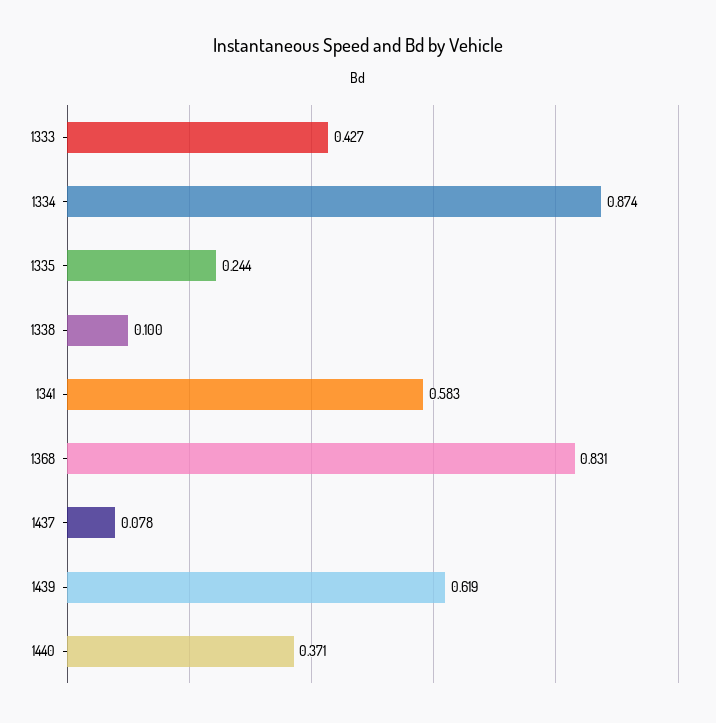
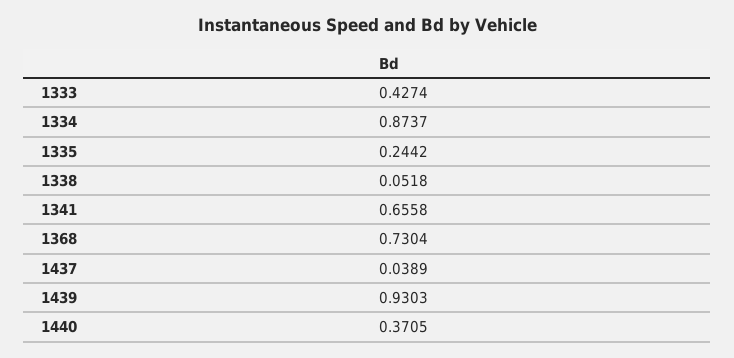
  {
    "1333": 0.4274,
    "1334": 0.8737,
    "1335": 0.2442,
-   "1338": 0.1,
+   "1338": 0.0518,
-   "1341": 0.583,
+   "1341": 0.6558,
-   "1368": 0.831,
+   "1368": 0.7304,
-   "1437": 0.078,
+   "1437": 0.0389,
-   "1439": 0.619,
+   "1439": 0.9303,
    "1440": 0.3705
  }

